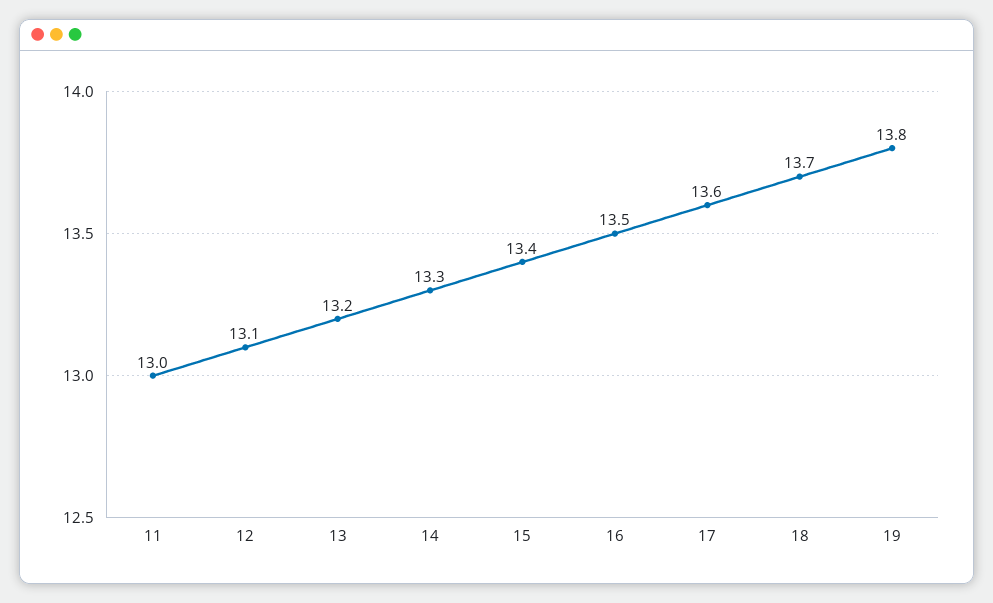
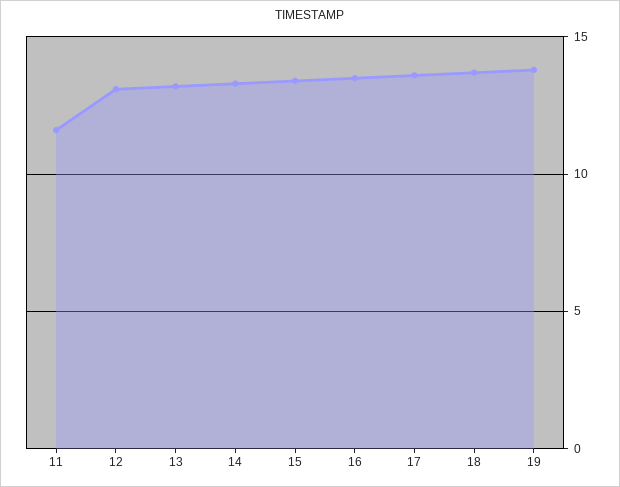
  {
-   "11": 13,
+   "11": 11.5,
    "12": 13.1,
    "13": 13.2,
    "14": 13.3,
    "15": 13.4,
    "16": 13.5,
    "17": 13.6,
    "18": 13.7,
    "19": 13.8
  }

